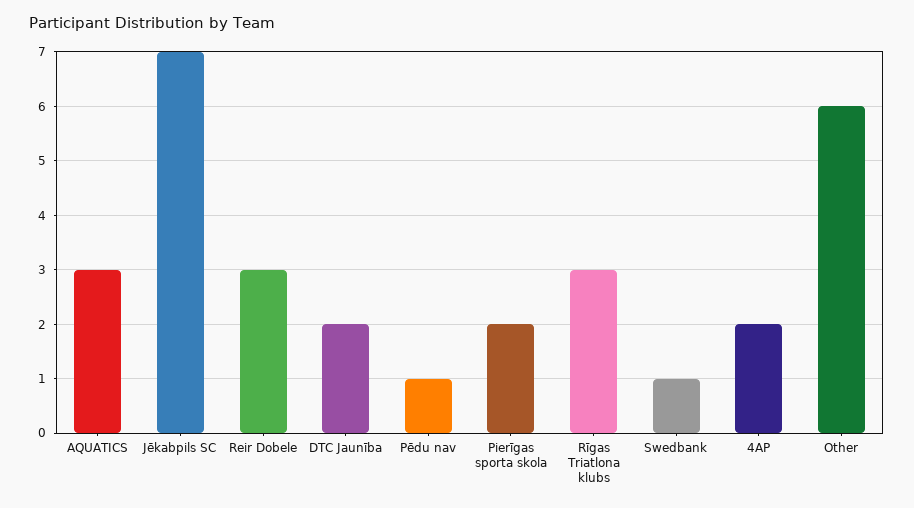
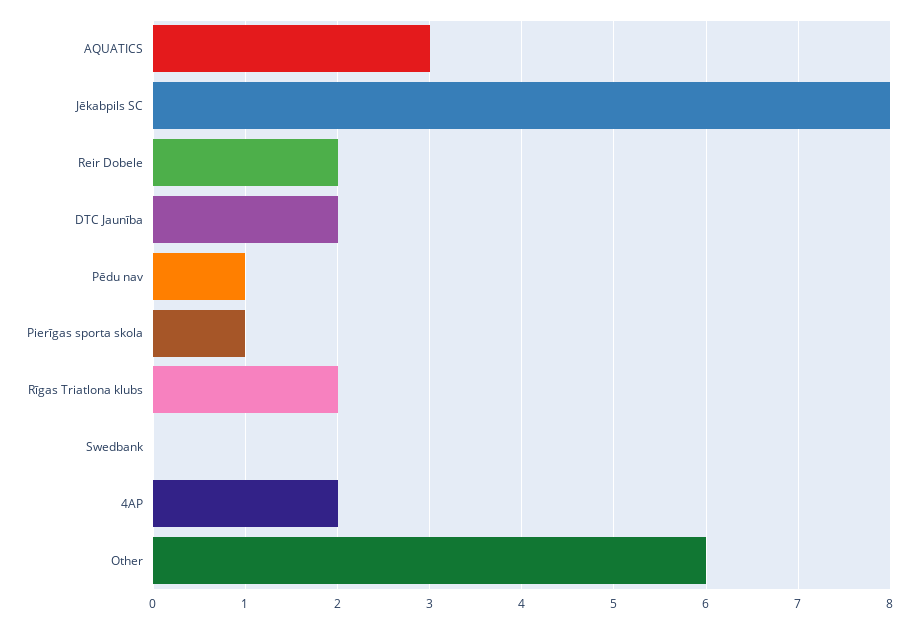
  {
    "AQUATICS": 3,
-   "Jēkabpils SC": 7,
+   "Jēkabpils SC": 8,
-   "Reir Dobele": 3,
+   "Reir Dobele": 2,
    "DTC Jaunība": 2,
    "Pēdu nav": 1,
-   "Pierīgas sporta skola": 2,
+   "Pierīgas sporta skola": 1,
-   "Rīgas Triatlona klubs": 3,
+   "Rīgas Triatlona klubs": 2,
-   "Swedbank": 1,
+   "Swedbank": 0,
    "4AP": 2,
    "Other": 6
  }

